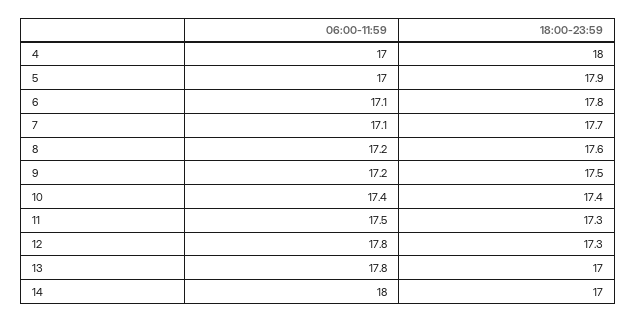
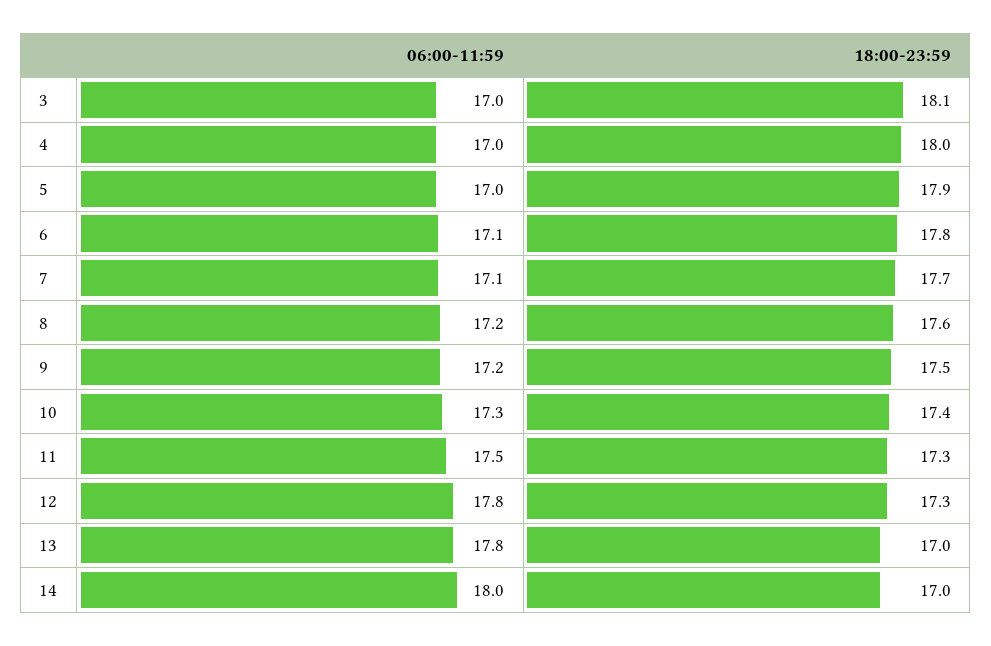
  {
    "06:00-11:59": {
      "4": 17,
      "5": 17,
      "6": 17.1,
      "7": 17.1,
      "8": 17.2,
      "9": 17.2,
-     "10": 17.4,
+     "10": 17.3,
      "11": 17.5,
      "12": 17.8,
      "13": 17.8,
-     "14": 18
+     "14": 18,
+     "3": 17
    },
    "18:00-23:59": {
      "4": 18,
      "5": 17.9,
      "6": 17.8,
      "7": 17.7,
      "8": 17.6,
      "9": 17.5,
      "10": 17.4,
      "11": 17.3,
      "12": 17.3,
      "13": 17,
-     "14": 17
+     "14": 17,
+     "3": 18.1
    }
  }

